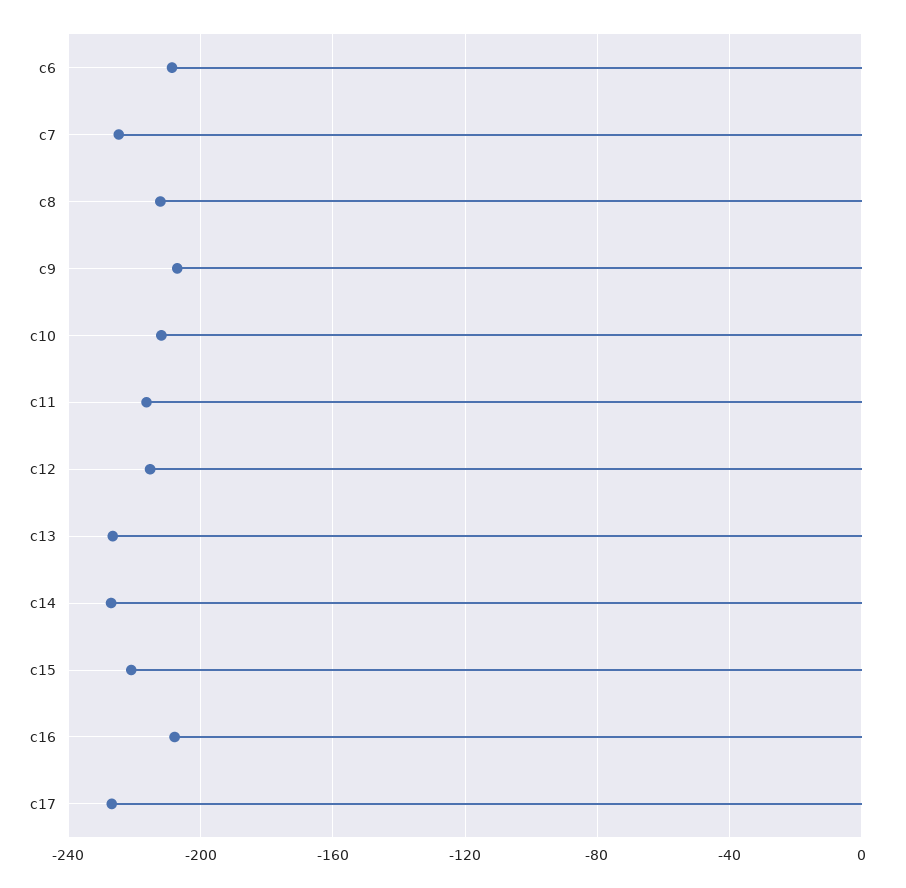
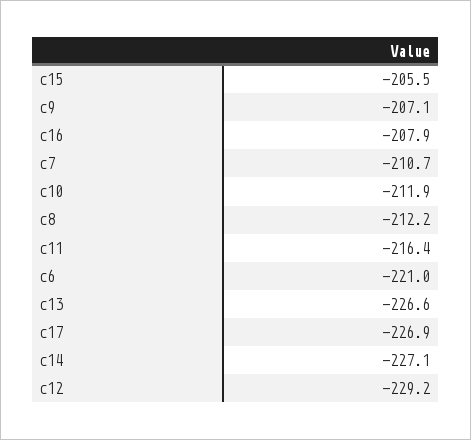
  {
-   "c6": -210,
+   "c6": -221,
-   "c7": -225,
+   "c7": -210.7,
    "c8": -212.2,
    "c9": -207.1,
    "c10": -211.9,
    "c11": -216.4,
-   "c12": -215,
+   "c12": -229.2,
    "c13": -226.6,
    "c14": -227.1,
-   "c15": -220,
+   "c15": -205.5,
    "c16": -207.9,
    "c17": -226.9
  }

